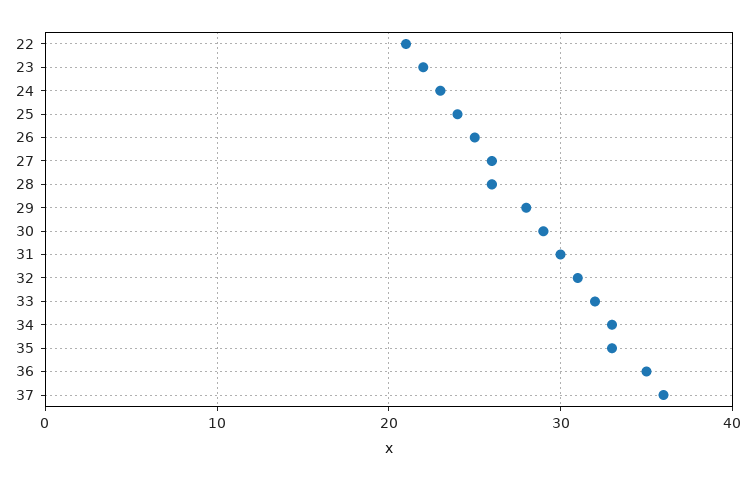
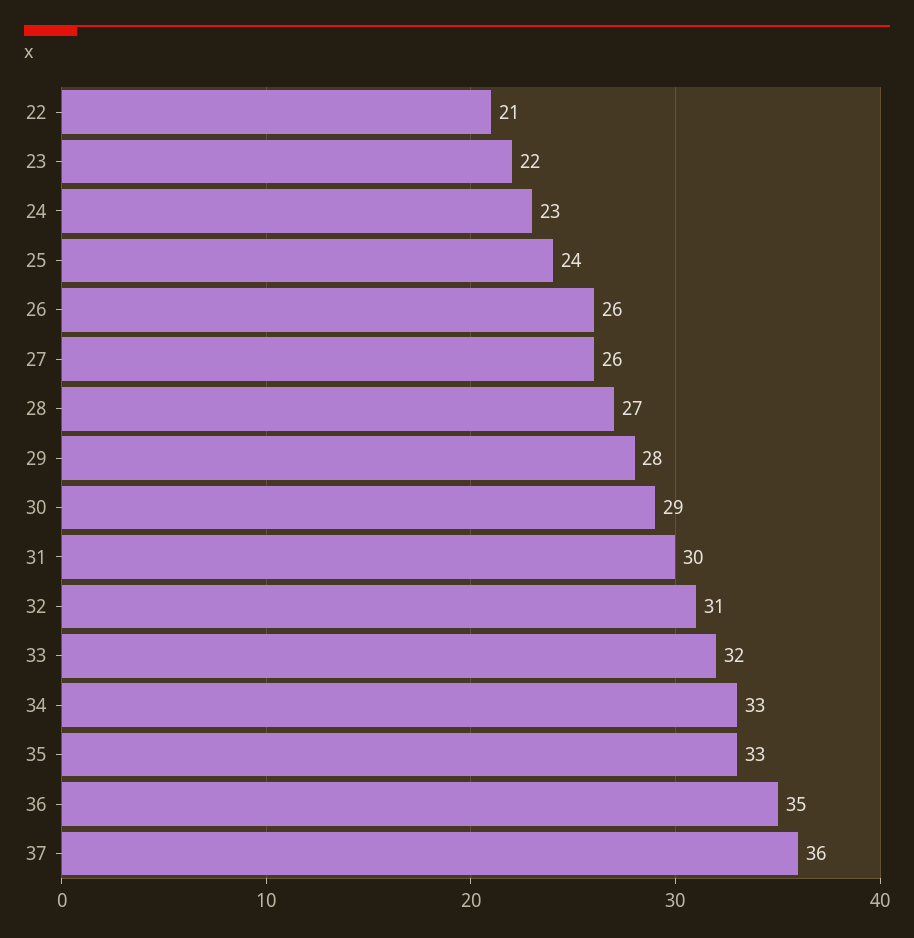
  {
    "22": 21,
    "23": 22,
    "24": 23,
    "25": 24,
-   "26": 25,
+   "26": 26,
    "27": 26,
-   "28": 26,
+   "28": 27,
    "29": 28,
    "30": 29,
    "31": 30,
    "32": 31,
    "33": 32,
    "34": 33,
    "35": 33,
    "36": 35,
    "37": 36
  }

